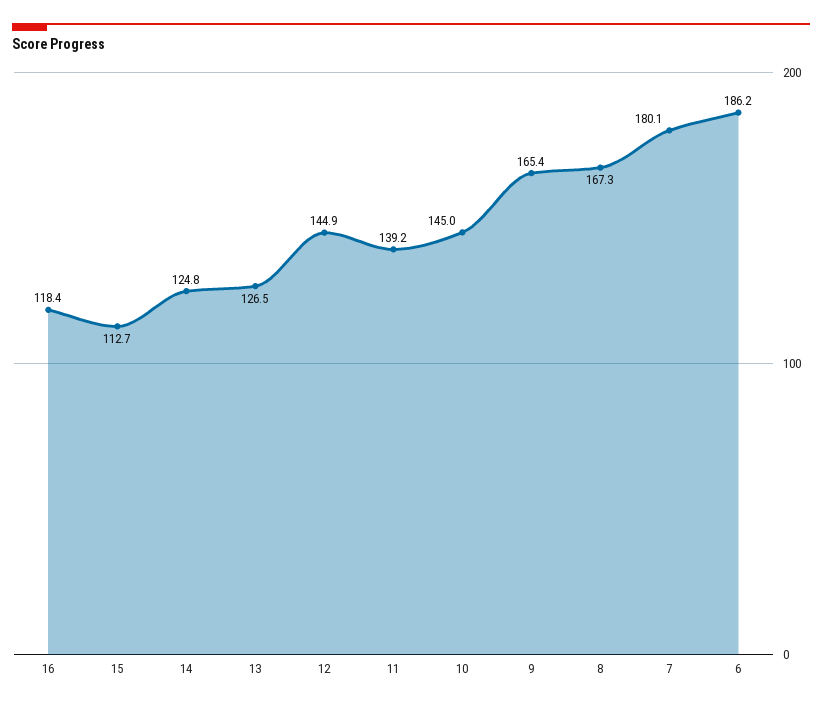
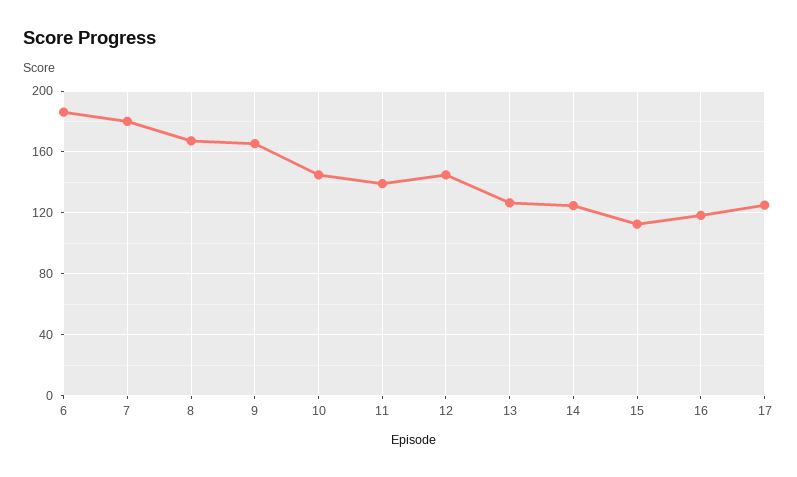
  {
    "16": 118.4,
    "15": 112.7,
    "14": 124.8,
    "13": 126.5,
    "12": 144.9,
    "11": 139.2,
    "10": 145,
    "9": 165.4,
    "8": 167.3,
    "7": 180.1,
-   "6": 186.2
+   "6": 186.2,
+   "17": 125
  }

